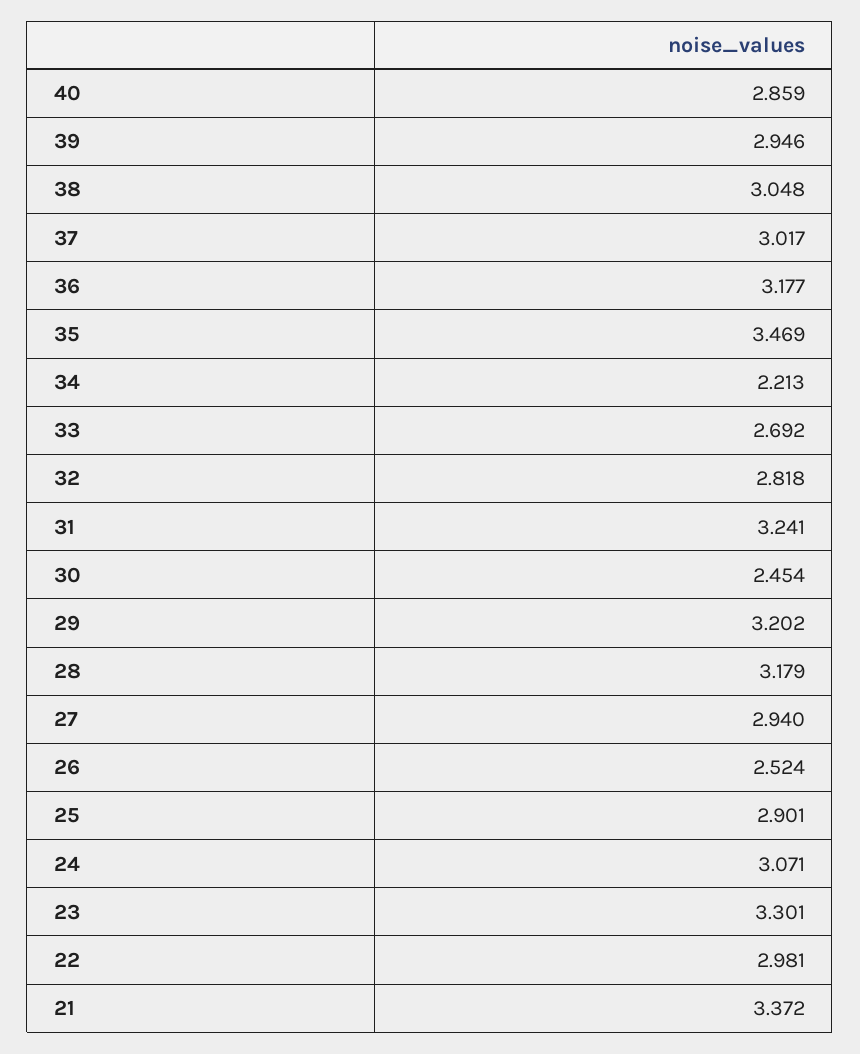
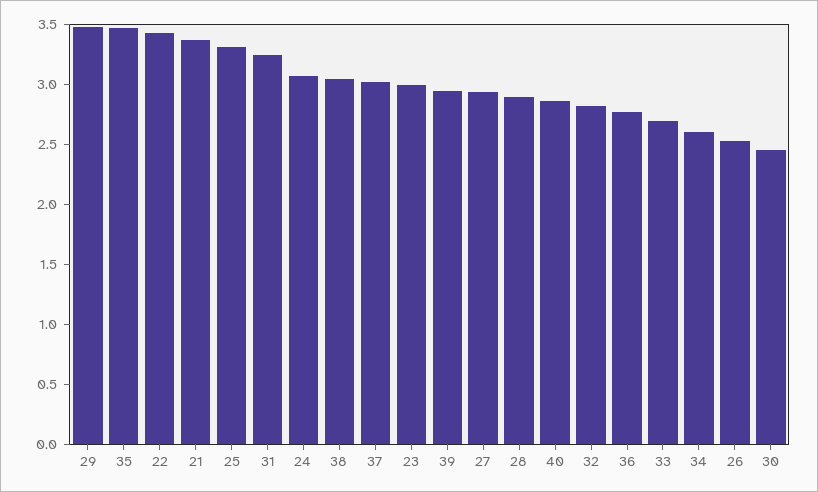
  {
    "40": 2.859,
    "39": 2.946,
    "38": 3.048,
    "37": 3.017,
-   "36": 3.177,
+   "36": 2.8,
    "35": 3.469,
-   "34": 2.213,
+   "34": 2.6,
    "33": 2.692,
    "32": 2.818,
    "31": 3.241,
    "30": 2.454,
-   "29": 3.202,
+   "29": 3.5,
-   "28": 3.179,
+   "28": 2.9,
    "27": 2.94,
    "26": 2.524,
-   "25": 2.901,
+   "25": 3.3,
    "24": 3.071,
-   "23": 3.301,
+   "23": 3,
-   "22": 2.981,
+   "22": 3.4,
    "21": 3.372
  }

